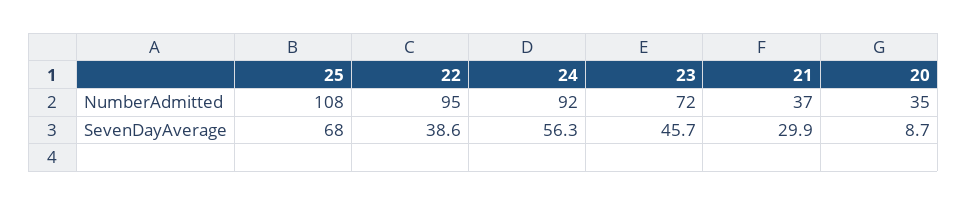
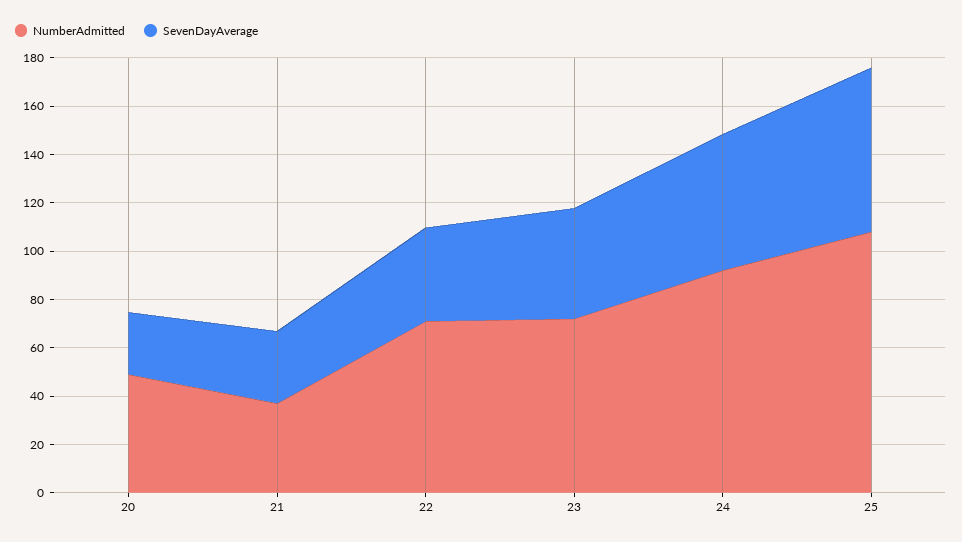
  {
    "NumberAdmitted": {
      "25": 108,
-     "22": 95,
+     "22": 70,
      "24": 92,
      "23": 72,
      "21": 37,
-     "20": 35
+     "20": 50
    },
    "SevenDayAverage": {
      "25": 68,
      "22": 38.6,
      "24": 56.3,
      "23": 45.7,
      "21": 29.9,
-     "20": 8.7
+     "20": 25
    }
  }

